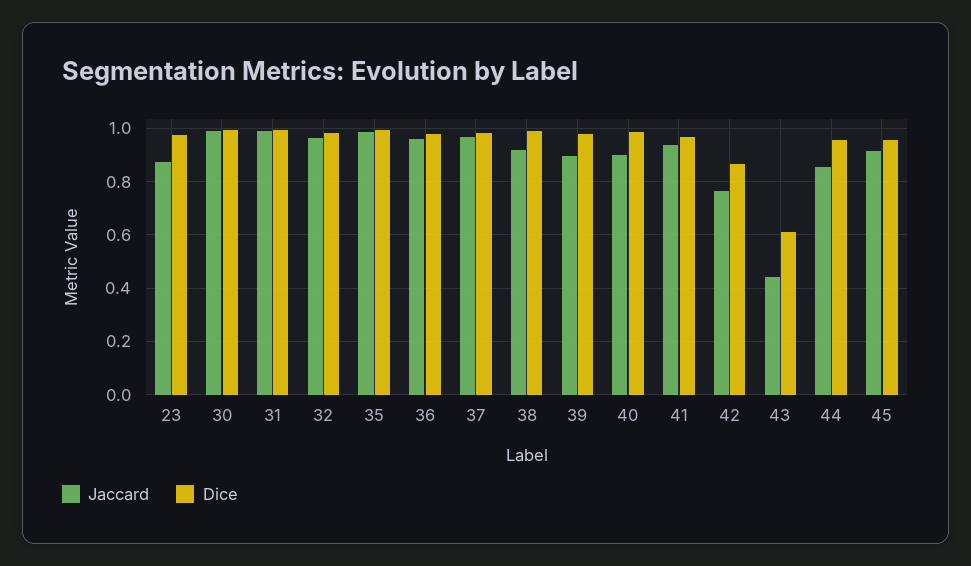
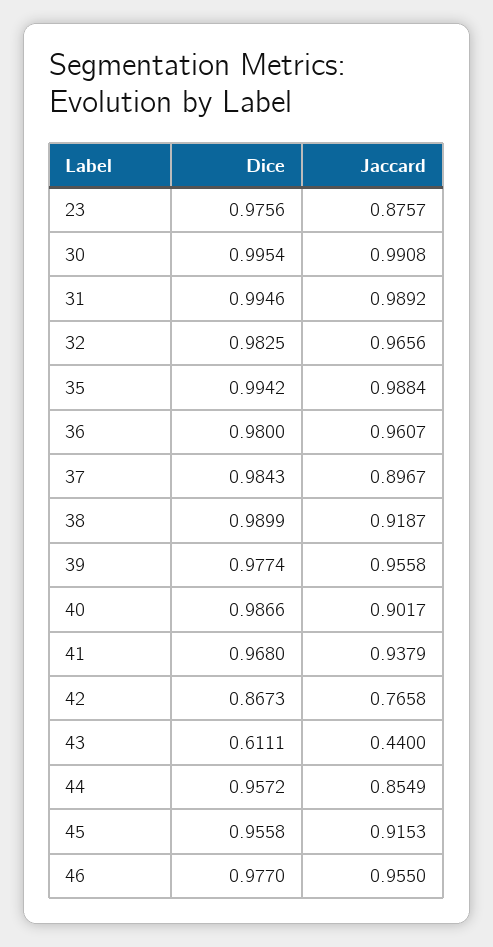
  {
    "Jaccard": {
      "23": 0.8757,
      "30": 0.9908,
      "31": 0.9892,
      "32": 0.9656,
      "35": 0.9884,
      "36": 0.9607,
-     "37": 0.975,
+     "37": 0.8967,
      "38": 0.9187,
-     "39": 0.9,
+     "39": 0.9558,
      "40": 0.9017,
      "41": 0.9379,
      "42": 0.7658,
      "43": 0.44,
      "44": 0.8549,
-     "45": 0.9153
+     "45": 0.9153,
+     "46": 0.955
    },
    "Dice": {
      "23": 0.9756,
      "30": 0.9954,
      "31": 0.9946,
      "32": 0.9825,
      "35": 0.9942,
      "36": 0.98,
      "37": 0.9843,
      "38": 0.9899,
      "39": 0.9774,
      "40": 0.9866,
      "41": 0.968,
      "42": 0.8673,
      "43": 0.6111,
      "44": 0.9572,
-     "45": 0.9558
+     "45": 0.9558,
+     "46": 0.977
    }
  }

